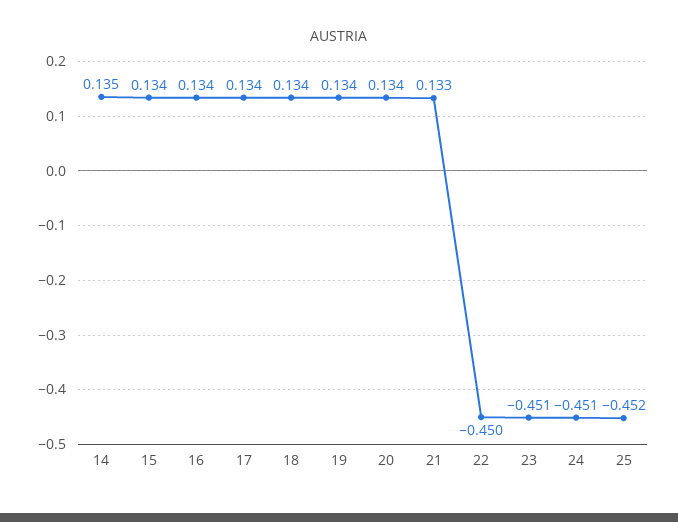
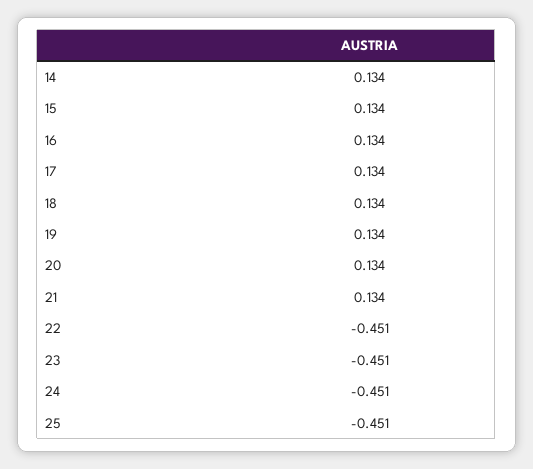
  {
-   "14": 0.135,
+   "14": 0.134,
    "15": 0.134,
    "16": 0.134,
    "17": 0.134,
    "18": 0.134,
    "19": 0.134,
    "20": 0.134,
-   "21": 0.133,
+   "21": 0.134,
-   "22": -0.45,
+   "22": -0.451,
    "23": -0.451,
    "24": -0.451,
-   "25": -0.452
+   "25": -0.451
  }

